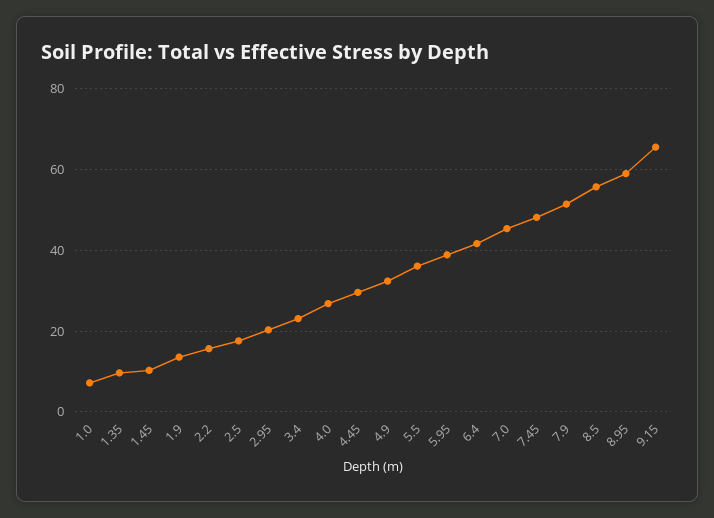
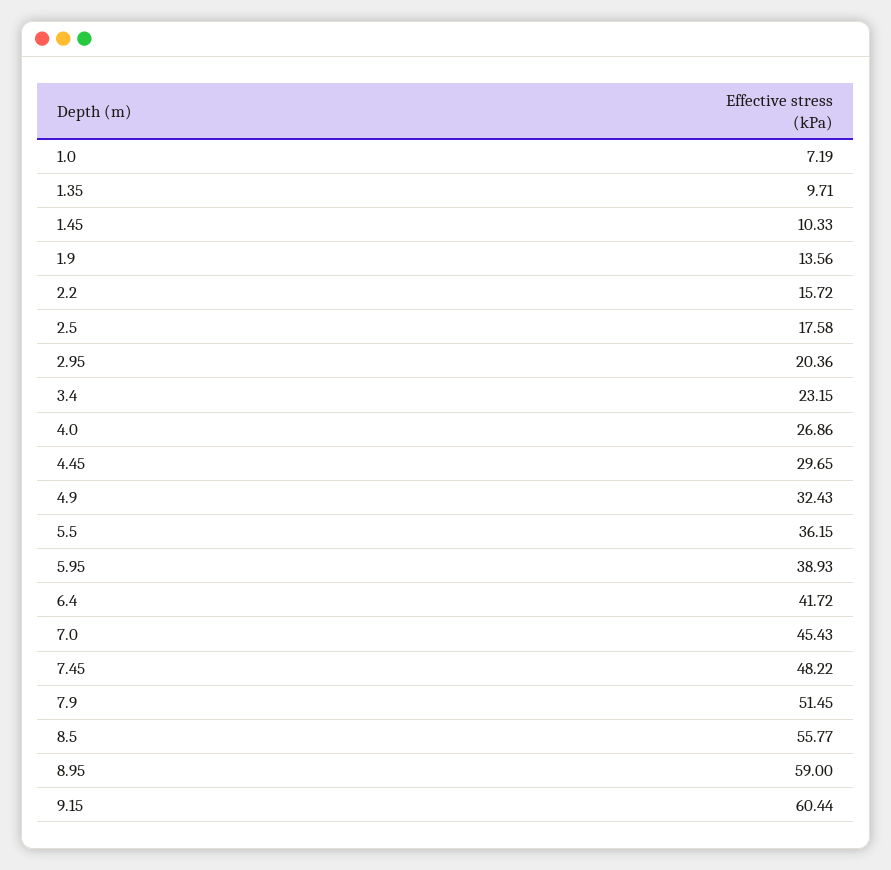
  {
    "1.0": 7.19,
    "1.35": 9.71,
    "1.45": 10.33,
    "1.9": 13.56,
    "2.2": 15.72,
    "2.5": 17.58,
    "2.95": 20.36,
    "3.4": 23.15,
    "4.0": 26.86,
    "4.45": 29.65,
    "4.9": 32.43,
    "5.5": 36.15,
    "5.95": 38.93,
    "6.4": 41.72,
    "7.0": 45.43,
    "7.45": 48.22,
    "7.9": 51.45,
    "8.5": 55.77,
    "8.95": 59,
-   "9.15": 66
+   "9.15": 60.44
  }

